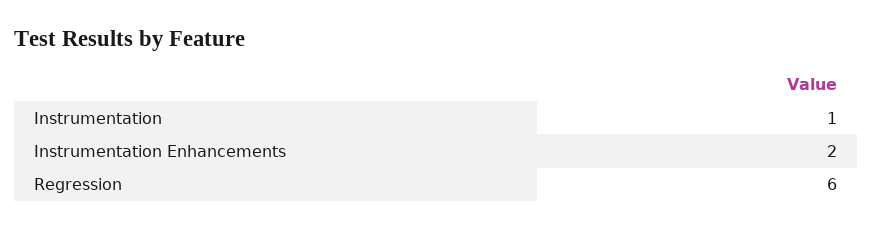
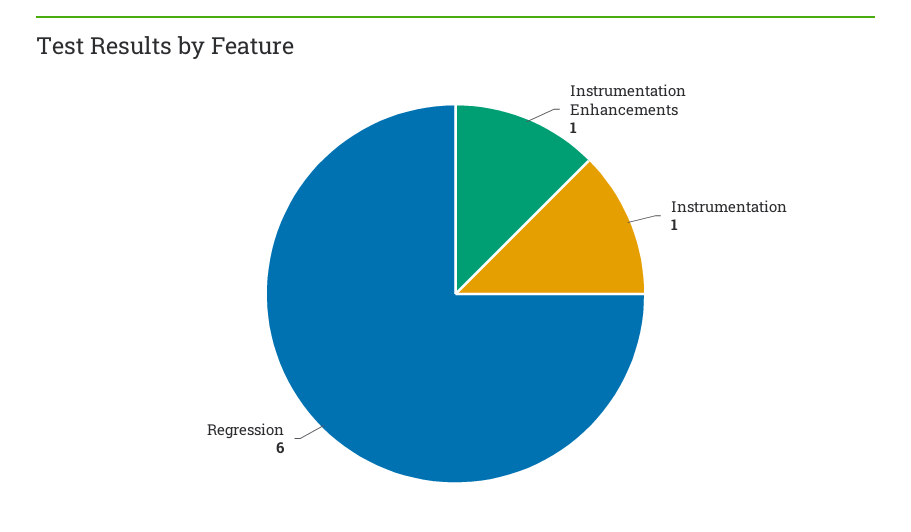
  {
    "Instrumentation": 1,
-   "Instrumentation Enhancements": 2,
+   "Instrumentation Enhancements": 1,
    "Regression": 6
  }

